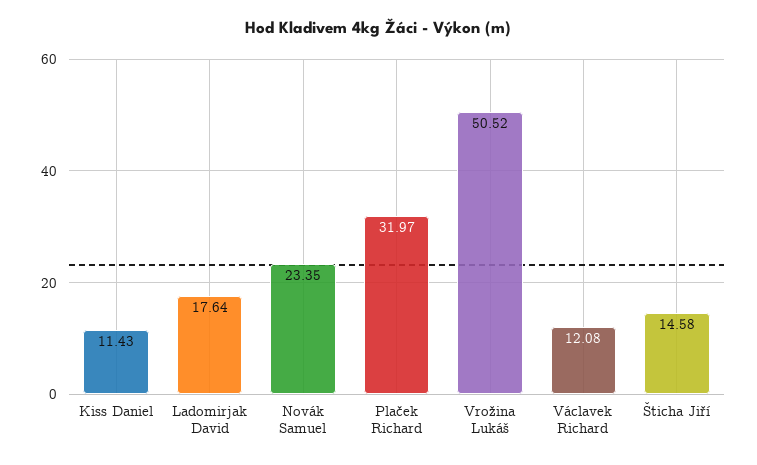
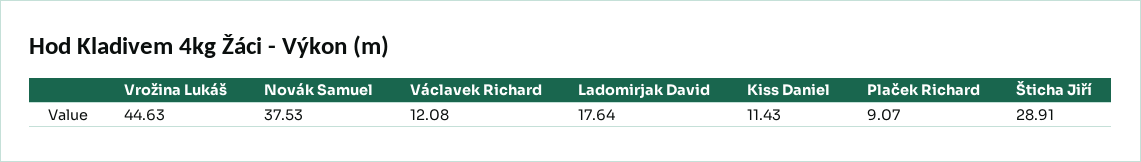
  {
    "Kiss Daniel": 11.43,
    "Ladomirjak David": 17.64,
-   "Novák Samuel": 23.35,
+   "Novák Samuel": 37.53,
-   "Plaček Richard": 31.97,
+   "Plaček Richard": 9.07,
-   "Vrožina Lukáš": 50.52,
+   "Vrožina Lukáš": 44.63,
    "Václavek Richard": 12.08,
-   "Šticha Jiří": 14.58
+   "Šticha Jiří": 28.91
  }

